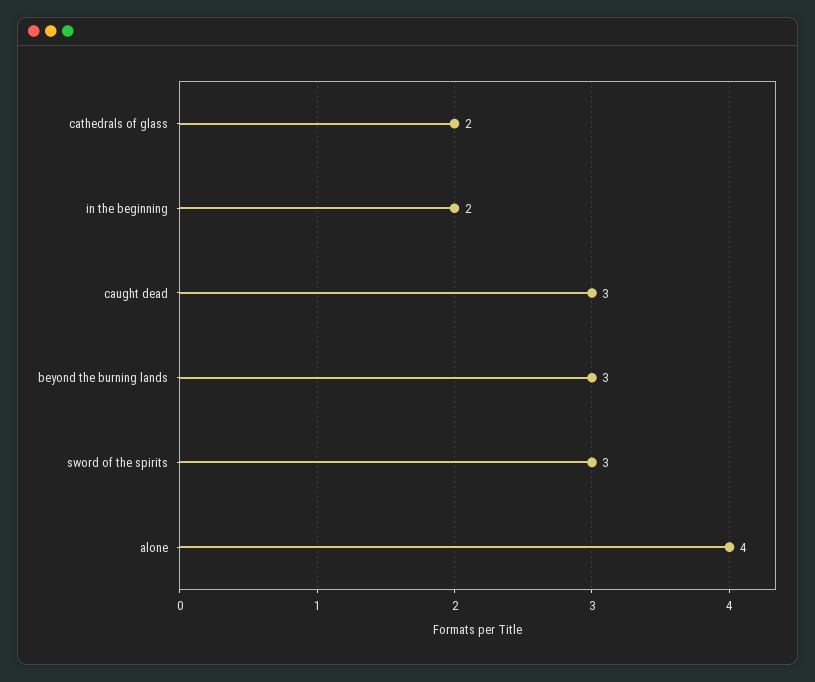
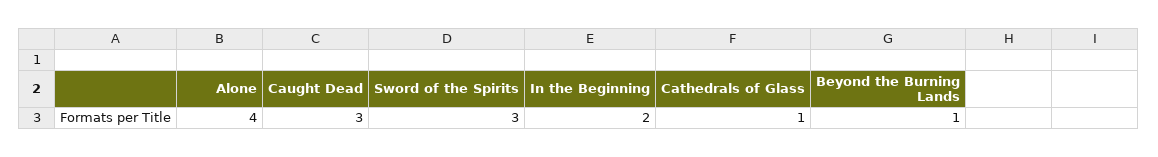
  {
-   "cathedrals of glass": 2,
+   "cathedrals of glass": 1,
    "in the beginning": 2,
    "caught dead": 3,
-   "beyond the burning lands": 3,
+   "beyond the burning lands": 1,
    "sword of the spirits": 3,
    "alone": 4
  }

